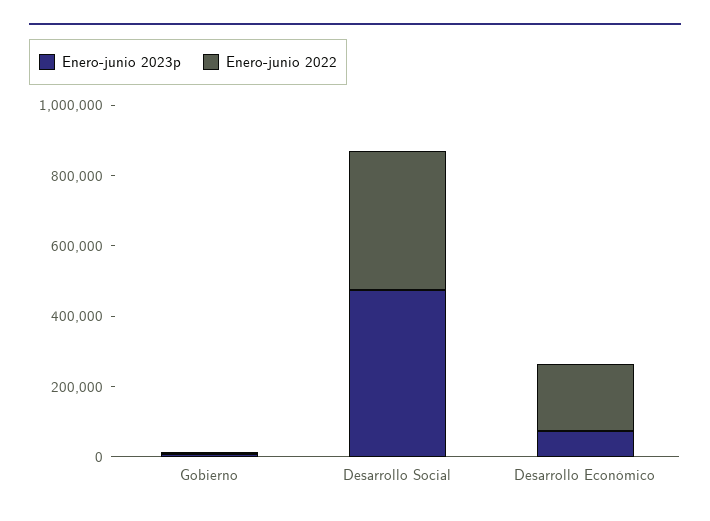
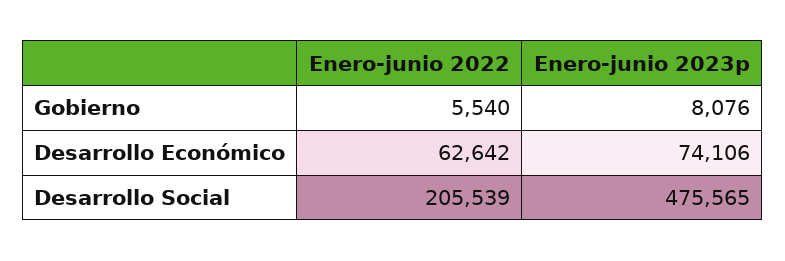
  {
    "Enero-junio 2023p": {
      "Gobierno": 8076,
      "Desarrollo Social": 475565,
      "Desarrollo Económico": 74106
    },
    "Enero-junio 2022": {
      "Gobierno": 5540,
-     "Desarrollo Social": 400000,
+     "Desarrollo Social": 205539,
-     "Desarrollo Económico": 200000
+     "Desarrollo Económico": 62642
    }
  }

